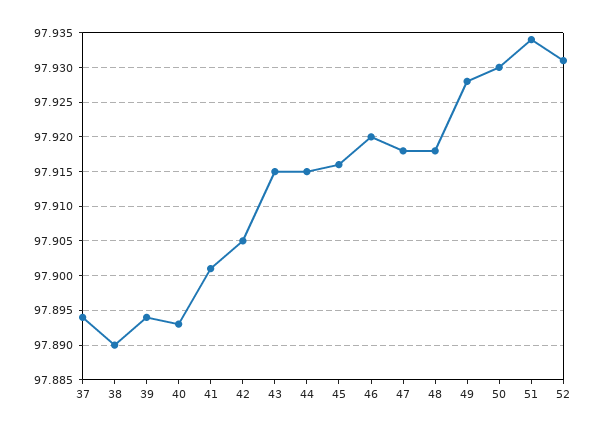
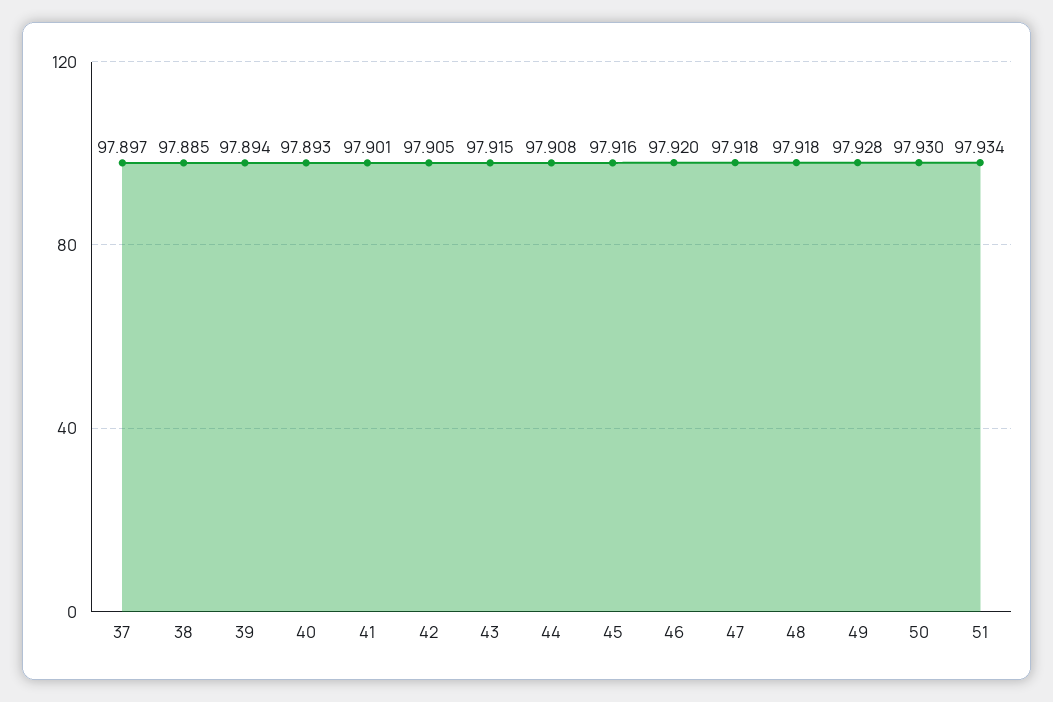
  {
-   "37": 97.894,
+   "37": 97.897,
-   "38": 97.89,
+   "38": 97.885,
    "39": 97.894,
    "40": 97.893,
    "41": 97.901,
    "42": 97.905,
    "43": 97.915,
-   "44": 97.915,
+   "44": 97.908,
    "45": 97.916,
    "46": 97.92,
    "47": 97.918,
    "48": 97.918,
    "49": 97.928,
    "50": 97.93,
-   "51": 97.934,
+   "51": 97.934
-   "52": 97.931
  }

